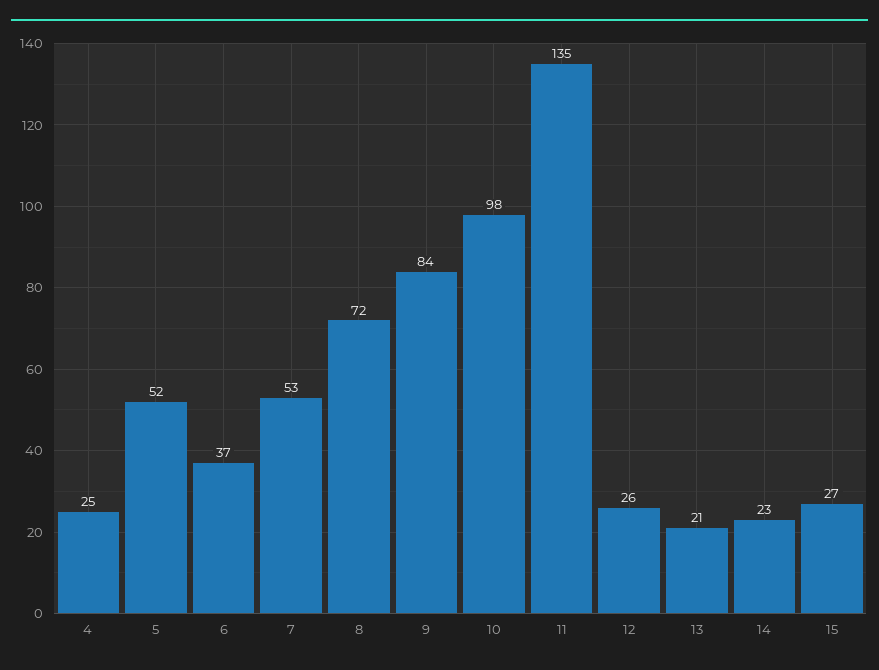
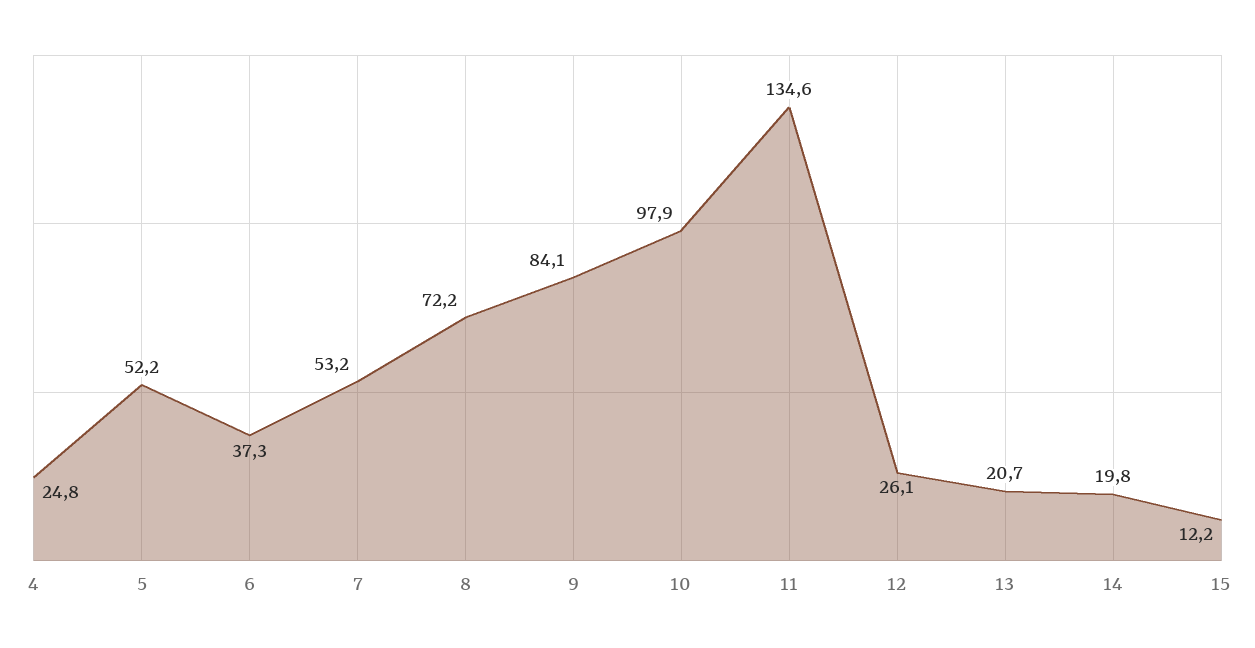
  {
    "4": 24.8,
    "5": 52.2,
    "6": 37.3,
    "7": 53.2,
    "8": 72.2,
    "9": 84.1,
    "10": 97.9,
    "11": 134.6,
    "12": 26.1,
    "13": 20.7,
-   "14": 23,
+   "14": 19.8,
-   "15": 27
+   "15": 12.2
  }

